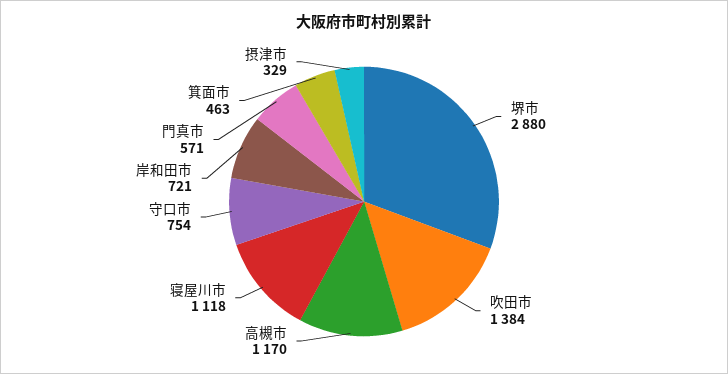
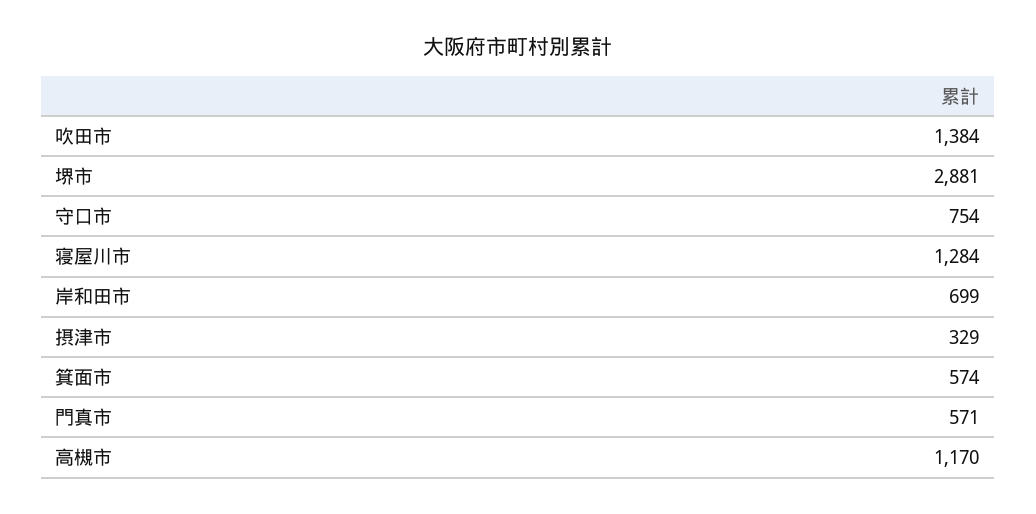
  {
-   "堺市": 2880,
+   "堺市": 2881,
    "吹田市": 1384,
    "高槻市": 1170,
-   "寝屋川市": 1118,
+   "寝屋川市": 1284,
    "守口市": 754,
-   "岸和田市": 721,
+   "岸和田市": 699,
    "門真市": 571,
-   "箕面市": 463,
+   "箕面市": 574,
    "摂津市": 329
  }

